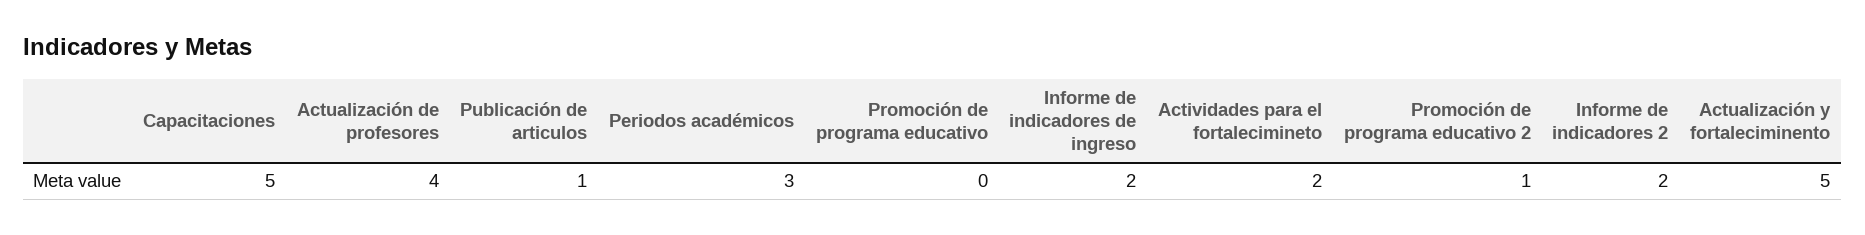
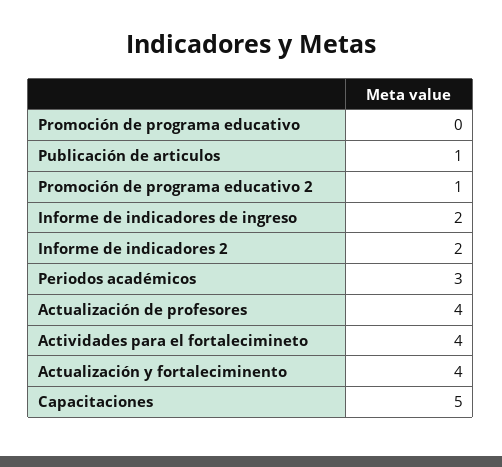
  {
    "Capacitaciones": 5,
    "Actualización de profesores": 4,
    "Publicación de articulos": 1,
    "Periodos académicos": 3,
    "Promoción de programa educativo": 0,
    "Informe de indicadores de ingreso": 2,
-   "Actividades para el fortalecimineto": 2,
+   "Actividades para el fortalecimineto": 4,
    "Promoción de programa educativo 2": 1,
    "Informe de indicadores 2": 2,
-   "Actualización y fortaleciminento": 5
+   "Actualización y fortaleciminento": 4
  }

